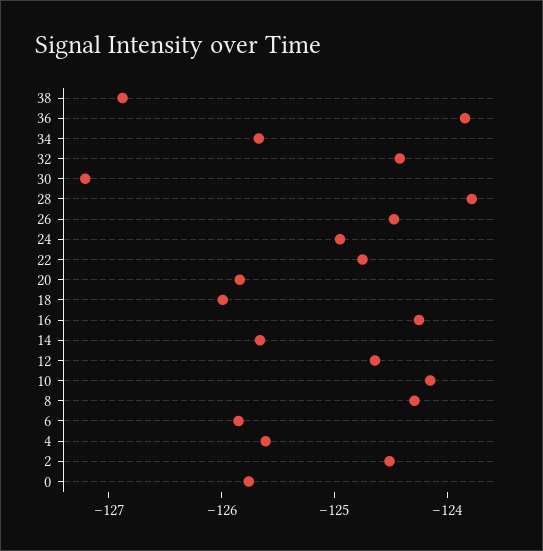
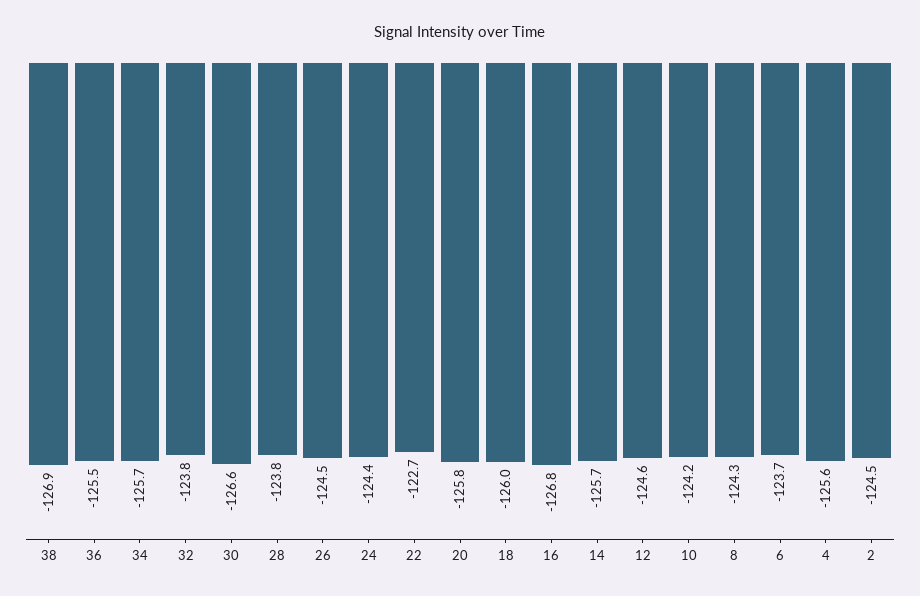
  {
    "38": -126.9,
-   "36": -123.8,
+   "36": -125.5,
    "34": -125.7,
-   "32": -124.4,
+   "32": -123.8,
-   "30": -127.2,
+   "30": -126.6,
    "28": -123.8,
    "26": -124.5,
-   "24": -125,
+   "24": -124.4,
-   "22": -124.8,
+   "22": -122.7,
    "20": -125.8,
    "18": -126,
-   "16": -124.2,
+   "16": -126.8,
    "14": -125.7,
    "12": -124.6,
    "10": -124.2,
    "8": -124.3,
-   "6": -125.8,
+   "6": -123.7,
    "4": -125.6,
-   "2": -124.5,
+   "2": -124.5
-   "0": -125.8
  }

